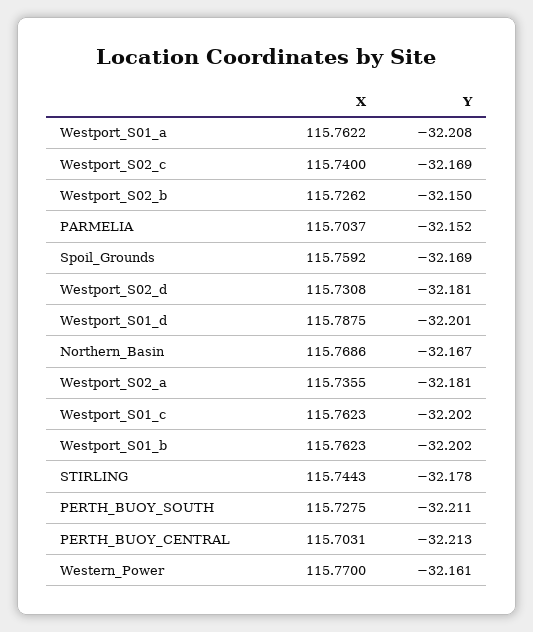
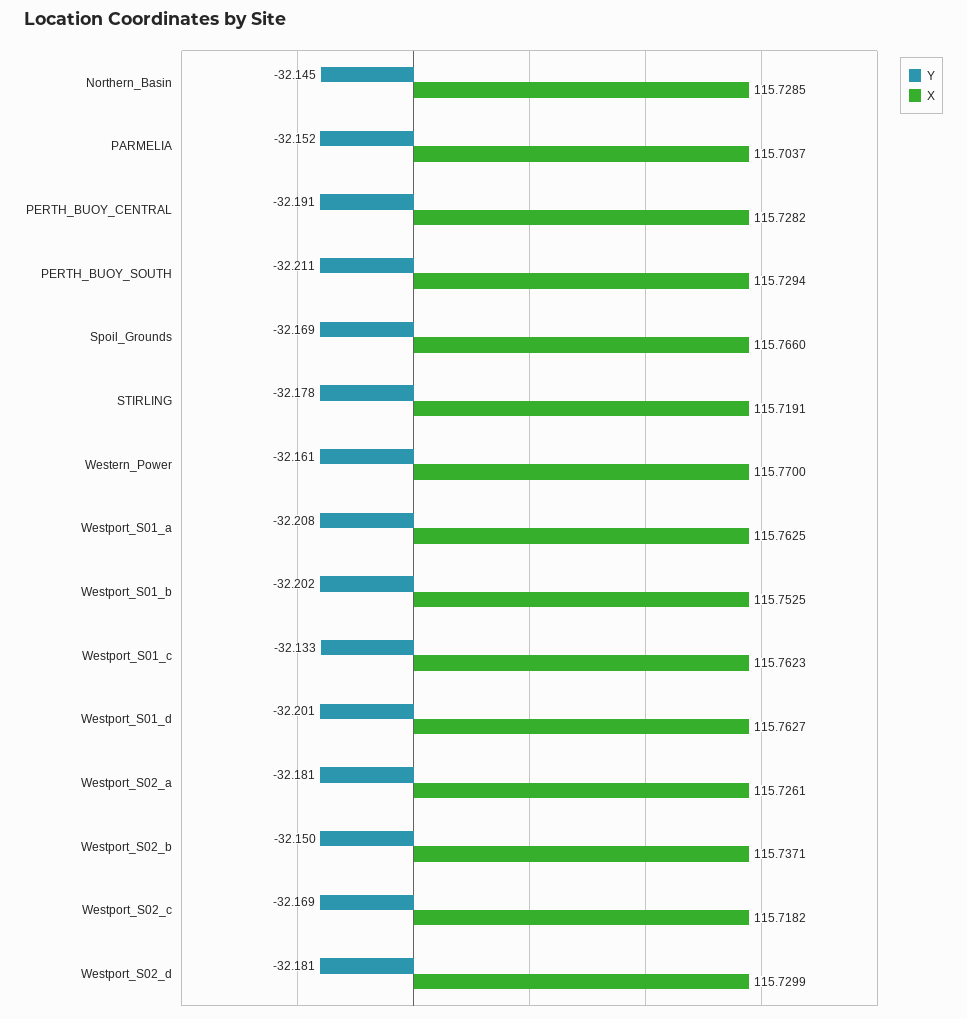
  {
    "X": {
-     "Westport_S01_a": 115.7622,
+     "Westport_S01_a": 115.7625,
-     "Westport_S02_c": 115.74,
+     "Westport_S02_c": 115.7182,
-     "Westport_S02_b": 115.7262,
+     "Westport_S02_b": 115.7371,
      "PARMELIA": 115.7037,
-     "Spoil_Grounds": 115.7592,
+     "Spoil_Grounds": 115.766,
-     "Westport_S02_d": 115.7308,
+     "Westport_S02_d": 115.7299,
-     "Westport_S01_d": 115.7875,
+     "Westport_S01_d": 115.7627,
-     "Northern_Basin": 115.7686,
+     "Northern_Basin": 115.7285,
-     "Westport_S02_a": 115.7355,
+     "Westport_S02_a": 115.7261,
      "Westport_S01_c": 115.7623,
-     "Westport_S01_b": 115.7623,
+     "Westport_S01_b": 115.7525,
-     "STIRLING": 115.7443,
+     "STIRLING": 115.7191,
-     "PERTH_BUOY_SOUTH": 115.7275,
+     "PERTH_BUOY_SOUTH": 115.7294,
-     "PERTH_BUOY_CENTRAL": 115.7031,
+     "PERTH_BUOY_CENTRAL": 115.7282,
      "Western_Power": 115.77
    },
    "Y": {
      "Westport_S01_a": -32.208,
      "Westport_S02_c": -32.169,
      "Westport_S02_b": -32.15,
      "PARMELIA": -32.152,
      "Spoil_Grounds": -32.169,
      "Westport_S02_d": -32.181,
      "Westport_S01_d": -32.201,
-     "Northern_Basin": -32.167,
+     "Northern_Basin": -32.145,
      "Westport_S02_a": -32.181,
-     "Westport_S01_c": -32.202,
+     "Westport_S01_c": -32.133,
      "Westport_S01_b": -32.202,
      "STIRLING": -32.178,
      "PERTH_BUOY_SOUTH": -32.211,
-     "PERTH_BUOY_CENTRAL": -32.213,
+     "PERTH_BUOY_CENTRAL": -32.191,
      "Western_Power": -32.161
    }
  }

